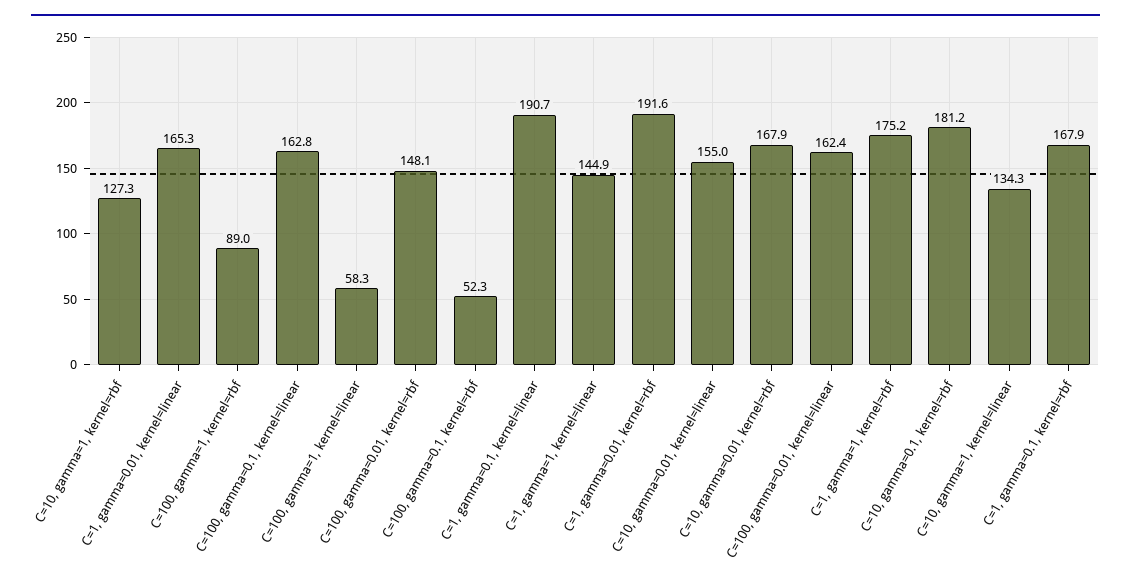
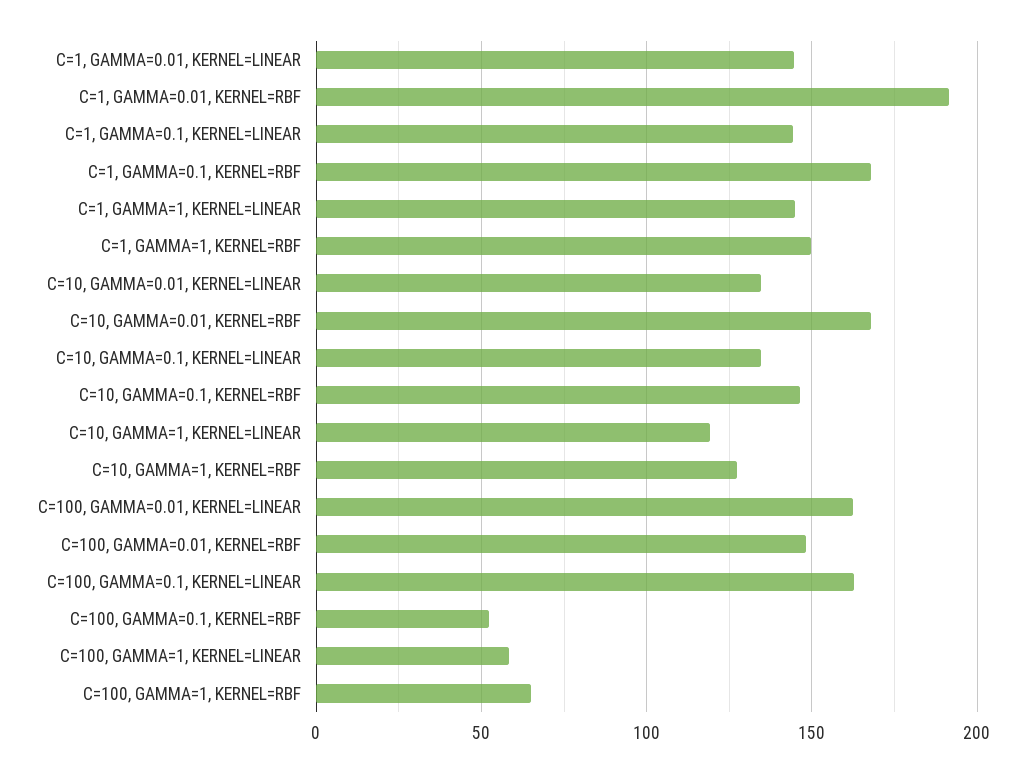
  {
    "C=10, gamma=1, kernel=rbf": 127.3,
-   "C=1, gamma=0.01, kernel=linear": 165.3,
+   "C=1, gamma=0.01, kernel=linear": 145,
-   "C=100, gamma=1, kernel=rbf": 89,
+   "C=100, gamma=1, kernel=rbf": 65,
    "C=100, gamma=0.1, kernel=linear": 162.8,
    "C=100, gamma=1, kernel=linear": 58.3,
    "C=100, gamma=0.01, kernel=rbf": 148.1,
    "C=100, gamma=0.1, kernel=rbf": 52.3,
-   "C=1, gamma=0.1, kernel=linear": 190.7,
+   "C=1, gamma=0.1, kernel=linear": 145,
    "C=1, gamma=1, kernel=linear": 144.9,
    "C=1, gamma=0.01, kernel=rbf": 191.6,
-   "C=10, gamma=0.01, kernel=linear": 155,
+   "C=10, gamma=0.01, kernel=linear": 135,
    "C=10, gamma=0.01, kernel=rbf": 167.9,
    "C=100, gamma=0.01, kernel=linear": 162.4,
-   "C=1, gamma=1, kernel=rbf": 175.2,
+   "C=1, gamma=1, kernel=rbf": 150,
-   "C=10, gamma=0.1, kernel=rbf": 181.2,
+   "C=10, gamma=0.1, kernel=rbf": 145,
-   "C=10, gamma=1, kernel=linear": 134.3,
+   "C=10, gamma=1, kernel=linear": 120,
-   "C=1, gamma=0.1, kernel=rbf": 167.9
+   "C=1, gamma=0.1, kernel=rbf": 167.9,
+   "C=10, GAMMA=0.1, KERNEL=LINEAR": 135
  }

